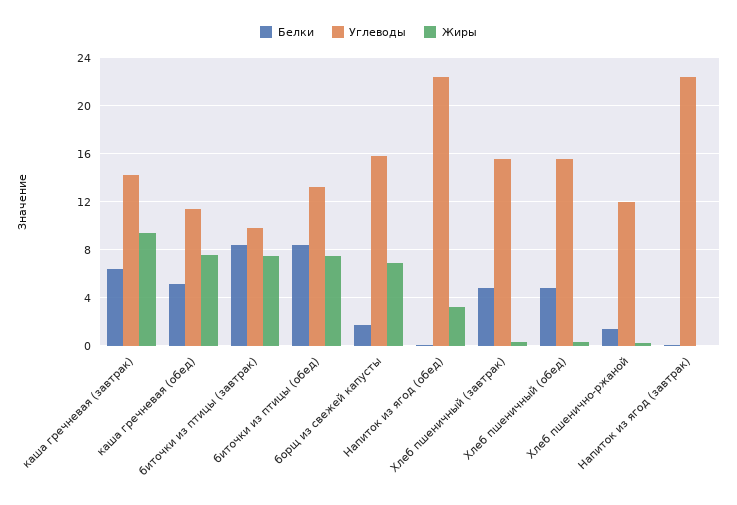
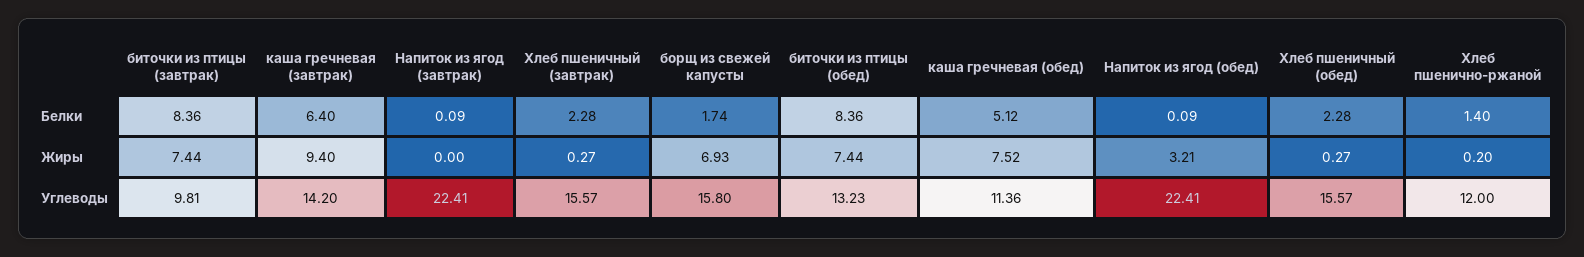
  {
    "Белки": {
      "каша гречневая (завтрак)": 6.4,
      "каша гречневая (обед)": 5.12,
      "биточки из птицы (завтрак)": 8.36,
      "биточки из птицы (обед)": 8.36,
      "борщ из свежей капусты": 1.74,
      "Напиток из ягод (обед)": 0.09,
-     "Хлеб пшеничный (завтрак)": 5,
+     "Хлеб пшеничный (завтрак)": 2.28,
-     "Хлеб пшеничный (обед)": 5,
+     "Хлеб пшеничный (обед)": 2.28,
      "Хлеб пшенично-ржаной": 1.4,
      "Напиток из ягод (завтрак)": 0.09
    },
    "Углеводы": {
      "каша гречневая (завтрак)": 14.2,
      "каша гречневая (обед)": 11.36,
      "биточки из птицы (завтрак)": 9.81,
      "биточки из птицы (обед)": 13.23,
      "борщ из свежей капусты": 15.8,
      "Напиток из ягод (обед)": 22.41,
      "Хлеб пшеничный (завтрак)": 15.57,
      "Хлеб пшеничный (обед)": 15.57,
      "Хлеб пшенично-ржаной": 12,
      "Напиток из ягод (завтрак)": 22.41
    },
    "Жиры": {
      "каша гречневая (завтрак)": 9.4,
      "каша гречневая (обед)": 7.52,
      "биточки из птицы (завтрак)": 7.44,
      "биточки из птицы (обед)": 7.44,
      "борщ из свежей капусты": 6.93,
      "Напиток из ягод (обед)": 3.21,
      "Хлеб пшеничный (завтрак)": 0.27,
      "Хлеб пшеничный (обед)": 0.27,
      "Хлеб пшенично-ржаной": 0.2,
      "Напиток из ягод (завтрак)": 0
    }
  }

